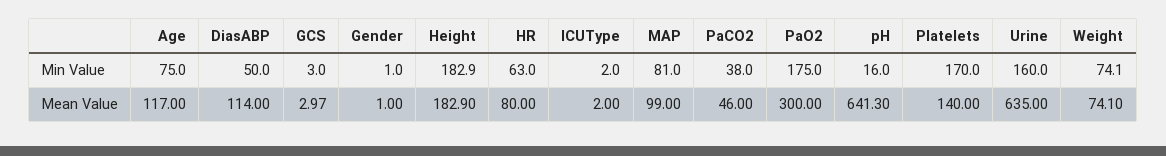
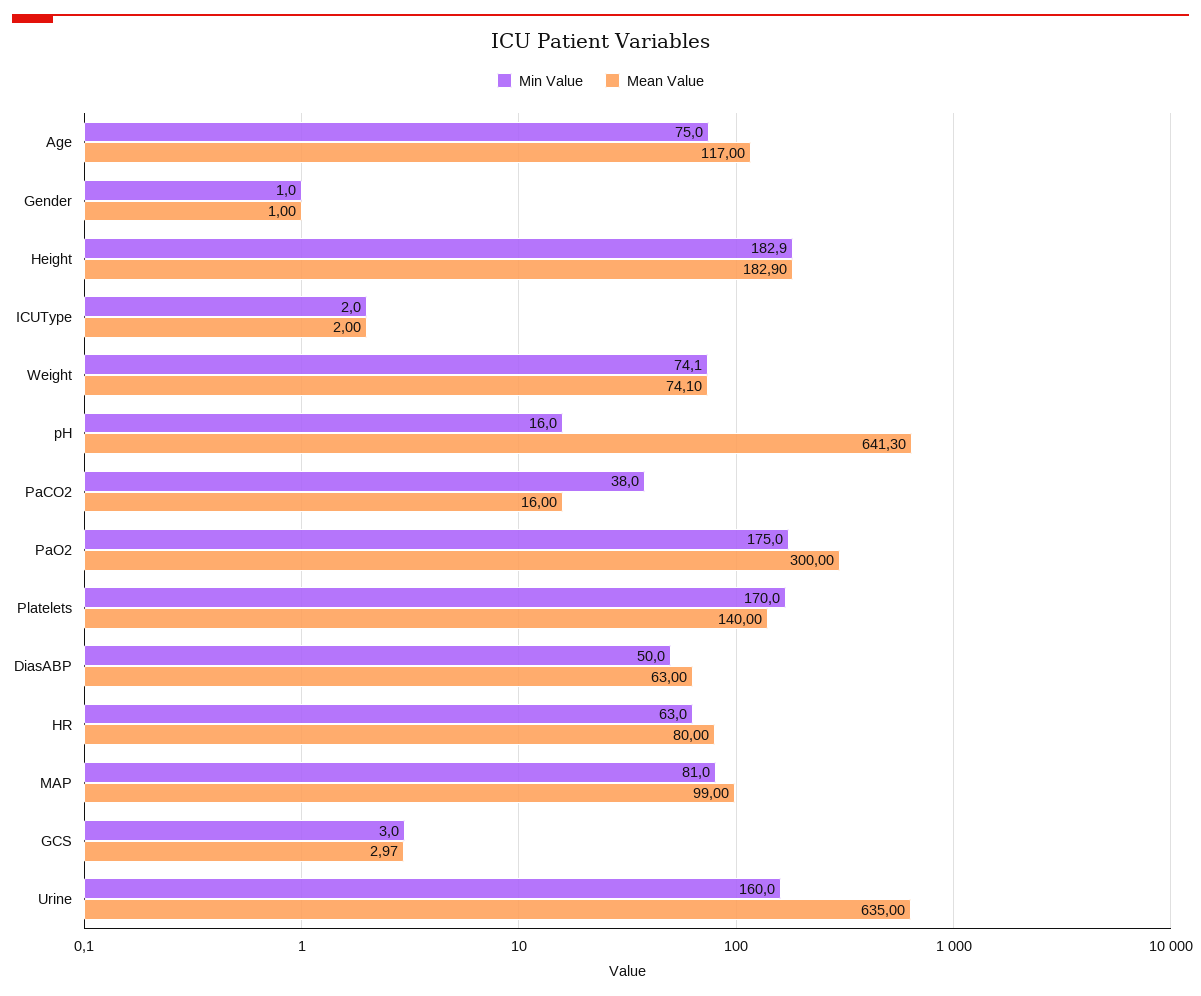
  {
    "Min Value": {
      "Age": 75,
      "DiasABP": 50,
      "GCS": 3,
      "Gender": 1,
      "Height": 182.9,
      "HR": 63,
      "ICUType": 2,
      "MAP": 81,
      "PaCO2": 38,
      "PaO2": 175,
      "pH": 16,
      "Platelets": 170,
      "Urine": 160,
      "Weight": 74.1
    },
    "Mean Value": {
      "Age": 117,
-     "DiasABP": 114,
+     "DiasABP": 63,
      "GCS": 2.97,
      "Gender": 1,
      "Height": 182.9,
      "HR": 80,
      "ICUType": 2,
      "MAP": 99,
-     "PaCO2": 46,
+     "PaCO2": 16,
      "PaO2": 300,
      "pH": 641.3,
      "Platelets": 140,
      "Urine": 635,
      "Weight": 74.1
    }
  }

